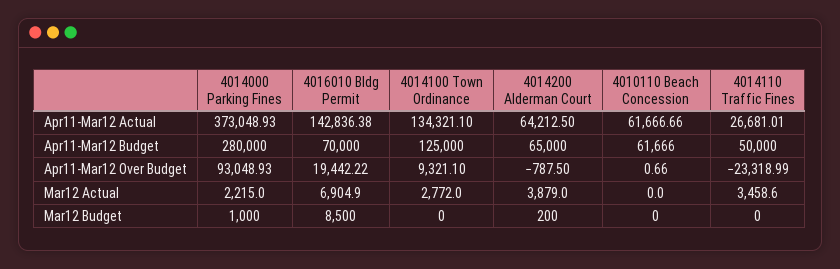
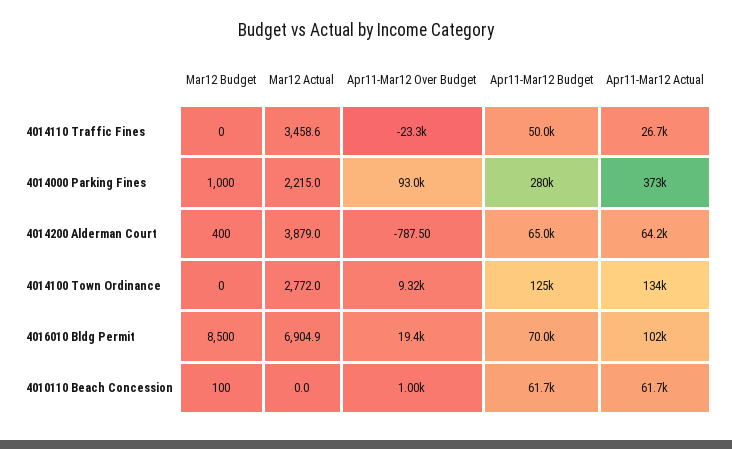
  {
    "4014000 Parking Fines": {
      "Apr11-Mar12 Actual": 373048.93,
      "Apr11-Mar12 Budget": 280000,
      "Apr11-Mar12 Over Budget": 93048.93,
      "Mar12 Actual": 2215,
      "Mar12 Budget": 1000
    },
    "4016010 Bldg Permit": {
-     "Apr11-Mar12 Actual": 142836.38,
+     "Apr11-Mar12 Actual": 102000,
      "Apr11-Mar12 Budget": 70000,
      "Apr11-Mar12 Over Budget": 19442.22,
      "Mar12 Actual": 6904.9,
      "Mar12 Budget": 8500
    },
    "4014100 Town Ordinance": {
      "Apr11-Mar12 Actual": 134321.1,
      "Apr11-Mar12 Budget": 125000,
      "Apr11-Mar12 Over Budget": 9321.1,
      "Mar12 Actual": 2772,
      "Mar12 Budget": 0
    },
    "4014200 Alderman Court": {
      "Apr11-Mar12 Actual": 64212.5,
      "Apr11-Mar12 Budget": 65000,
      "Apr11-Mar12 Over Budget": -787.5,
      "Mar12 Actual": 3879,
-     "Mar12 Budget": 200
+     "Mar12 Budget": 400
    },
    "4010110 Beach Concession": {
      "Apr11-Mar12 Actual": 61666.66,
      "Apr11-Mar12 Budget": 61666,
-     "Apr11-Mar12 Over Budget": 0.66,
+     "Apr11-Mar12 Over Budget": 1000,
      "Mar12 Actual": 0,
-     "Mar12 Budget": 0
+     "Mar12 Budget": 100
    },
    "4014110 Traffic Fines": {
      "Apr11-Mar12 Actual": 26681.01,
      "Apr11-Mar12 Budget": 50000,
      "Apr11-Mar12 Over Budget": -23318.99,
      "Mar12 Actual": 3458.6,
      "Mar12 Budget": 0
    }
  }

